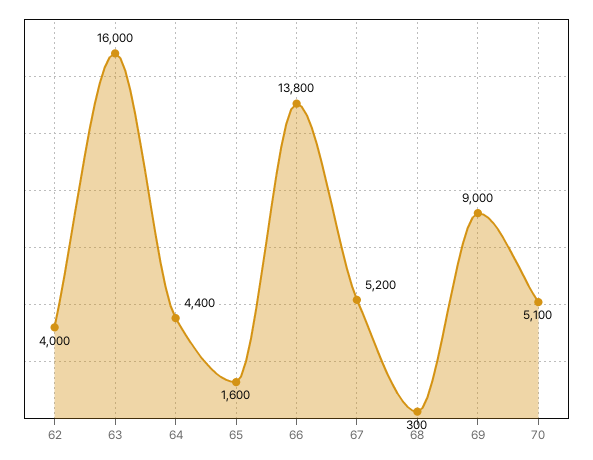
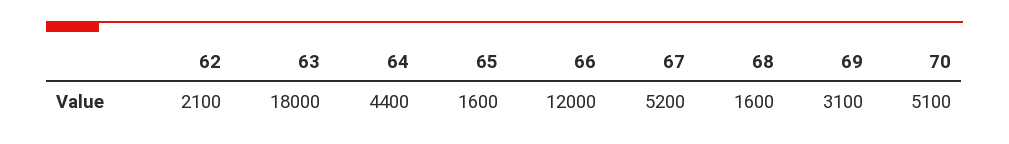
  {
-   "62": 4000,
+   "62": 2100,
-   "63": 16000,
+   "63": 18000,
    "64": 4400,
    "65": 1600,
-   "66": 13800,
+   "66": 12000,
    "67": 5200,
-   "68": 300,
+   "68": 1600,
-   "69": 9000,
+   "69": 3100,
    "70": 5100
  }

